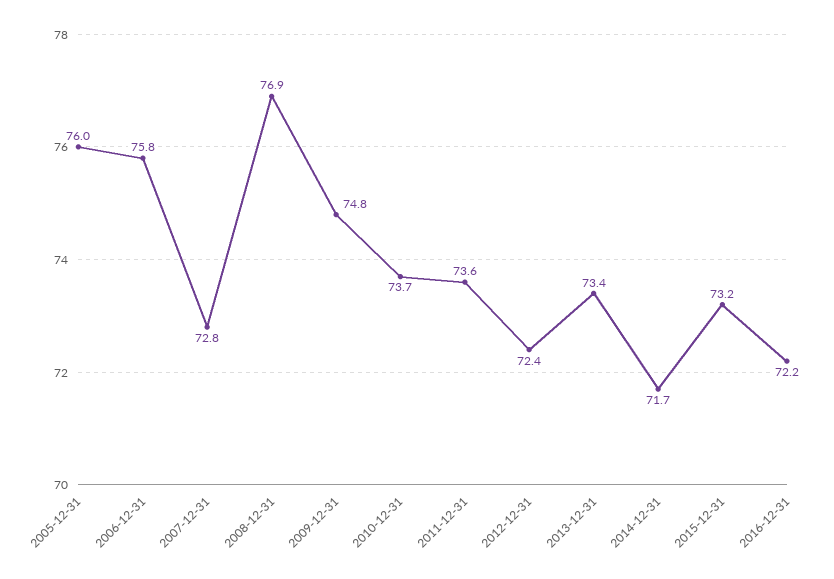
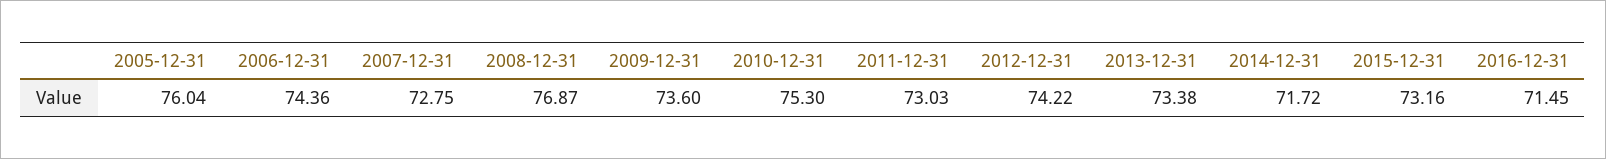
  {
    "2005-12-31": 76.04,
-   "2006-12-31": 75.8,
+   "2006-12-31": 74.36,
    "2007-12-31": 72.75,
    "2008-12-31": 76.87,
-   "2009-12-31": 74.8,
+   "2009-12-31": 73.6,
-   "2010-12-31": 73.7,
+   "2010-12-31": 75.3,
-   "2011-12-31": 73.6,
+   "2011-12-31": 73.03,
-   "2012-12-31": 72.4,
+   "2012-12-31": 74.22,
    "2013-12-31": 73.38,
    "2014-12-31": 71.72,
    "2015-12-31": 73.16,
-   "2016-12-31": 72.2
+   "2016-12-31": 71.45
  }

